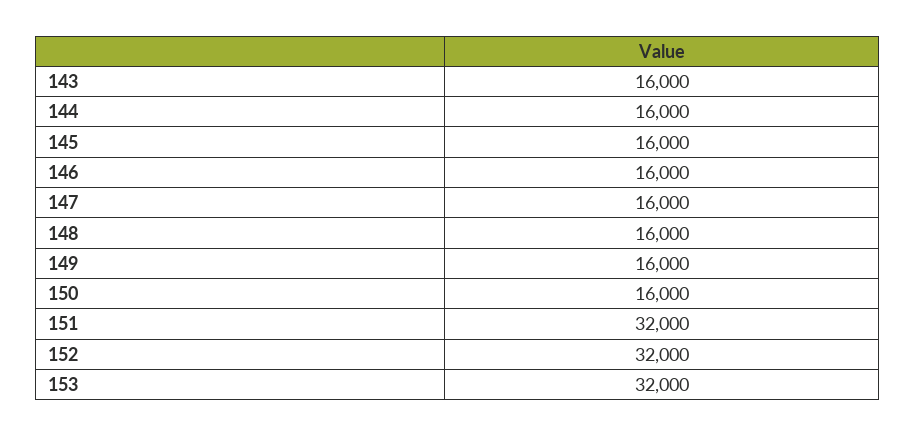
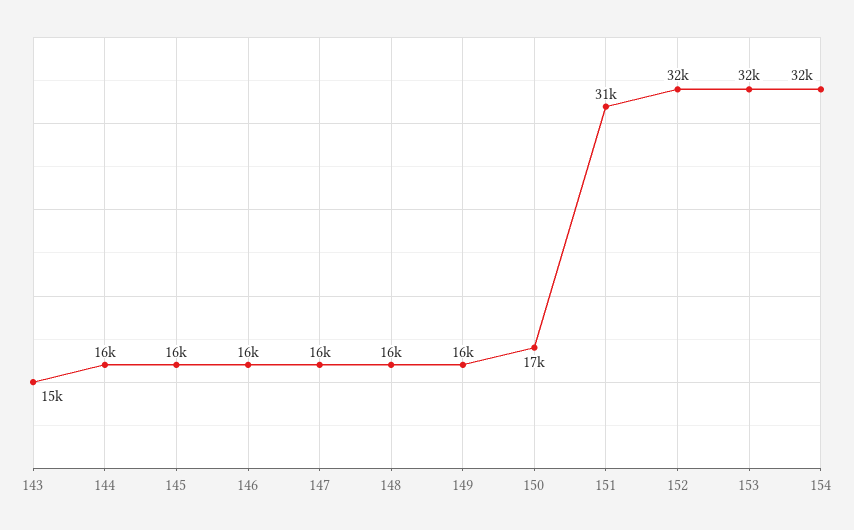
  {
-   "143": 16000,
+   "143": 15000,
    "144": 16000,
    "145": 16000,
    "146": 16000,
    "147": 16000,
    "148": 16000,
    "149": 16000,
-   "150": 16000,
+   "150": 17000,
-   "151": 32000,
+   "151": 31000,
    "152": 32000,
-   "153": 32000
+   "153": 32000,
+   "154": 32000
  }

